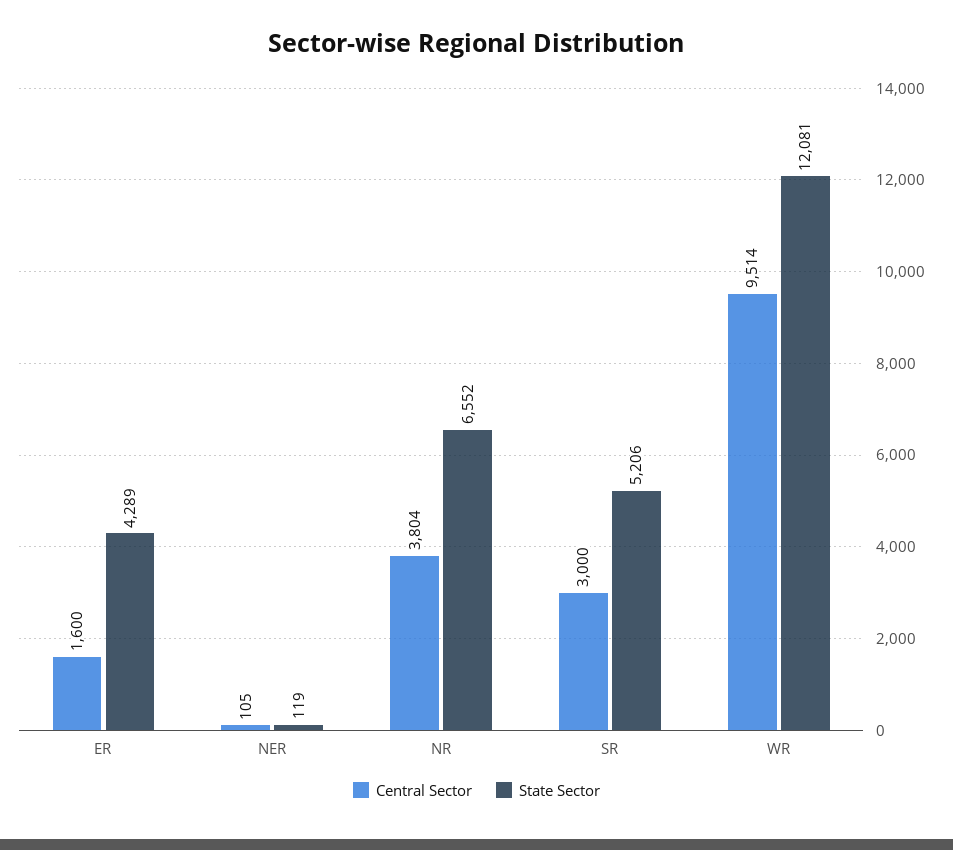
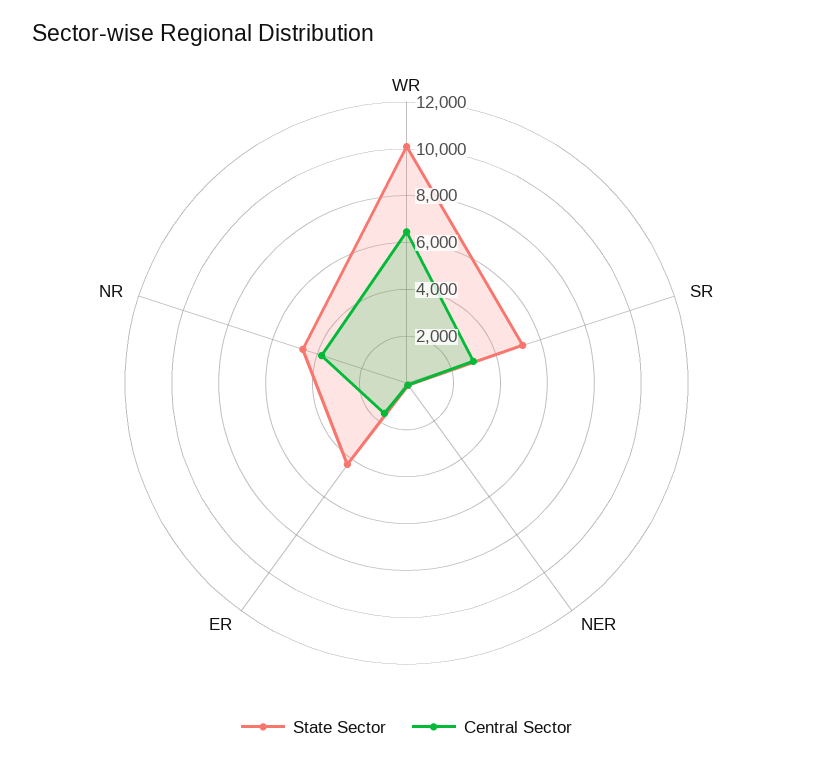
  {
    "Central Sector": {
      "ER": 1600,
      "NER": 105,
      "NR": 3804,
      "SR": 3000,
-     "WR": 9514
+     "WR": 6500
    },
    "State Sector": {
      "ER": 4289,
      "NER": 119,
-     "NR": 6552,
+     "NR": 4500,
      "SR": 5206,
-     "WR": 12081
+     "WR": 10000
    }
  }

